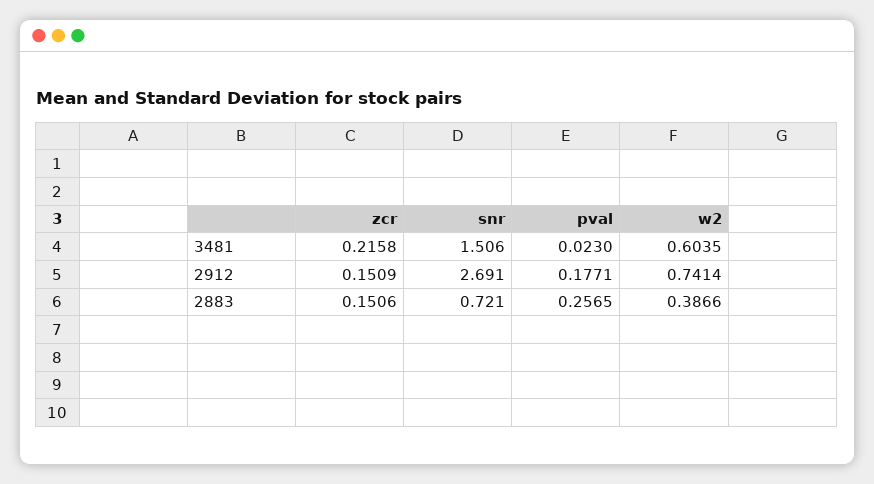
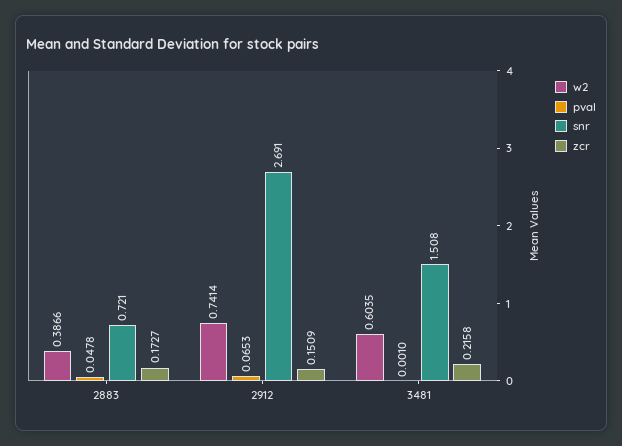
  {
    "zcr": {
      "3481": 0.2158,
      "2912": 0.1509,
-     "2883": 0.1506
+     "2883": 0.1727
    },
    "snr": {
-     "3481": 1.506,
+     "3481": 1.508,
      "2912": 2.691,
      "2883": 0.721
    },
    "pval": {
-     "3481": 0.023,
+     "3481": 0.001,
-     "2912": 0.1771,
+     "2912": 0.0653,
-     "2883": 0.2565
+     "2883": 0.0478
    },
    "w2": {
      "3481": 0.6035,
      "2912": 0.7414,
      "2883": 0.3866
    }
  }

